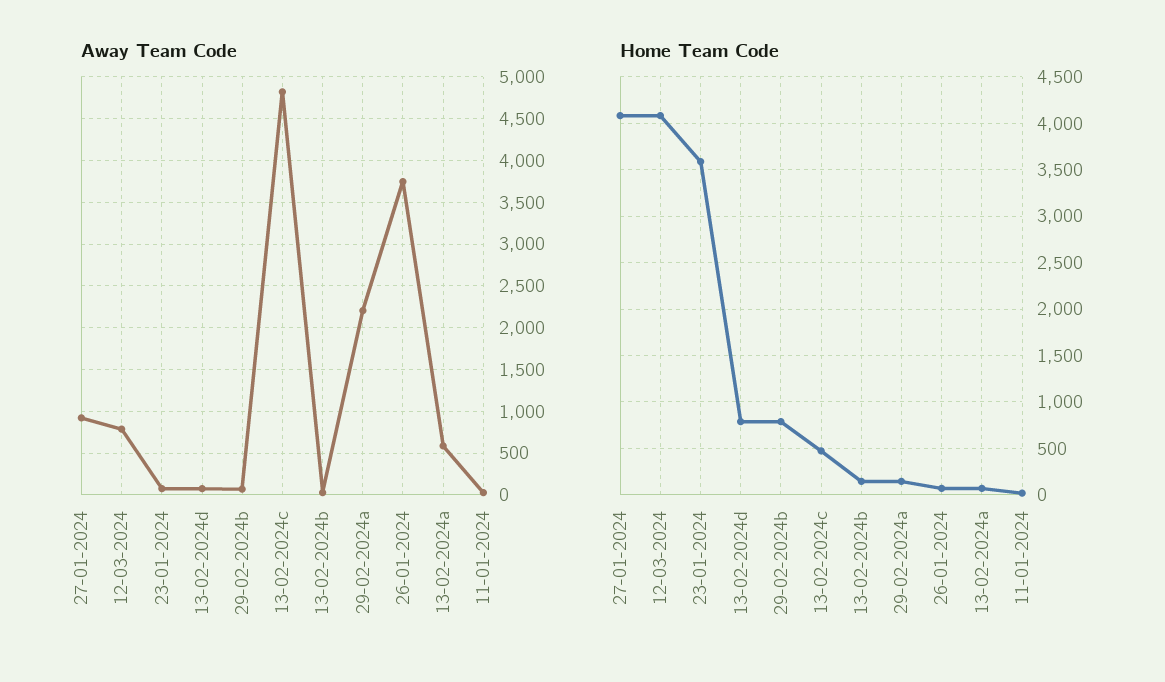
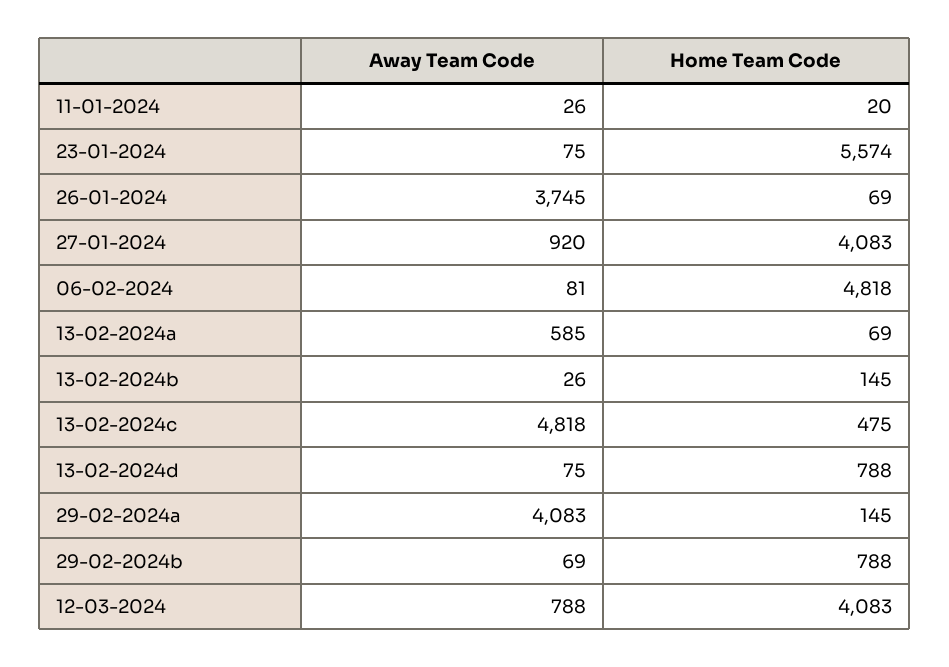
  {
    "Away Team Code": {
      "27-01-2024": 920,
      "12-03-2024": 788,
      "23-01-2024": 75,
      "13-02-2024d": 75,
      "29-02-2024b": 69,
      "13-02-2024c": 4818,
      "13-02-2024b": 26,
-     "29-02-2024a": 2200,
+     "29-02-2024a": 4083,
      "26-01-2024": 3745,
      "13-02-2024a": 585,
-     "11-01-2024": 26
+     "11-01-2024": 26,
+     "06-02-2024": 81
    },
    "Home Team Code": {
      "27-01-2024": 4083,
      "12-03-2024": 4083,
-     "23-01-2024": 3600,
+     "23-01-2024": 5574,
      "13-02-2024d": 788,
      "29-02-2024b": 788,
      "13-02-2024c": 475,
      "13-02-2024b": 145,
      "29-02-2024a": 145,
      "26-01-2024": 69,
      "13-02-2024a": 69,
-     "11-01-2024": 20
+     "11-01-2024": 20,
+     "06-02-2024": 4818
    }
  }

